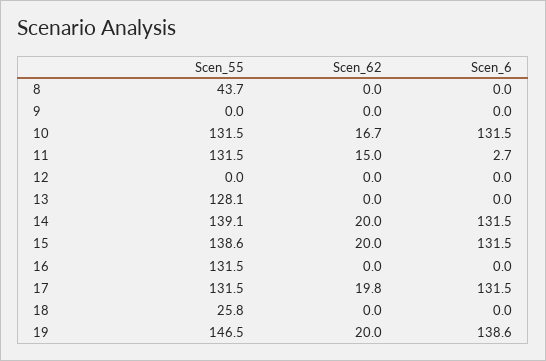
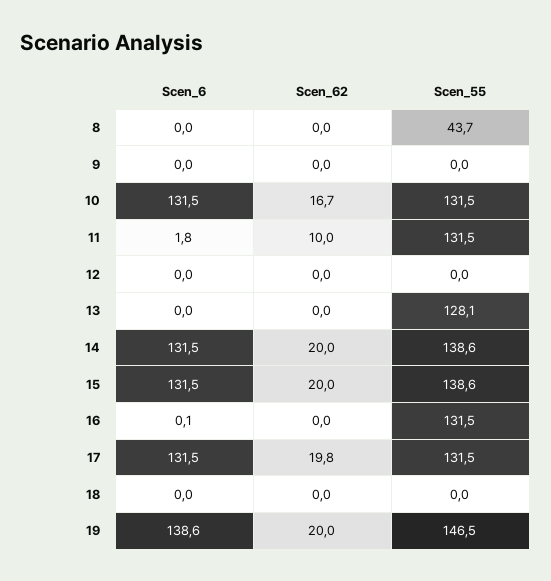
  {
    "Scen_55": {
      "8": 43.7,
      "9": 0,
      "10": 131.5,
      "11": 131.5,
      "12": 0,
      "13": 128.1,
-     "14": 139.1,
+     "14": 138.6,
      "15": 138.6,
      "16": 131.5,
      "17": 131.5,
-     "18": 25.8,
+     "18": 0,
      "19": 146.5
    },
    "Scen_62": {
      "8": 0,
      "9": 0,
      "10": 16.7,
-     "11": 15,
+     "11": 10,
      "12": 0,
      "13": 0,
      "14": 20,
      "15": 20,
      "16": 0,
      "17": 19.8,
      "18": 0,
      "19": 20
    },
    "Scen_6": {
      "8": 0,
      "9": 0,
      "10": 131.5,
-     "11": 2.7,
+     "11": 1.8,
      "12": 0,
      "13": 0,
      "14": 131.5,
      "15": 131.5,
-     "16": 0,
+     "16": 0.1,
      "17": 131.5,
      "18": 0,
      "19": 138.6
    }
  }

